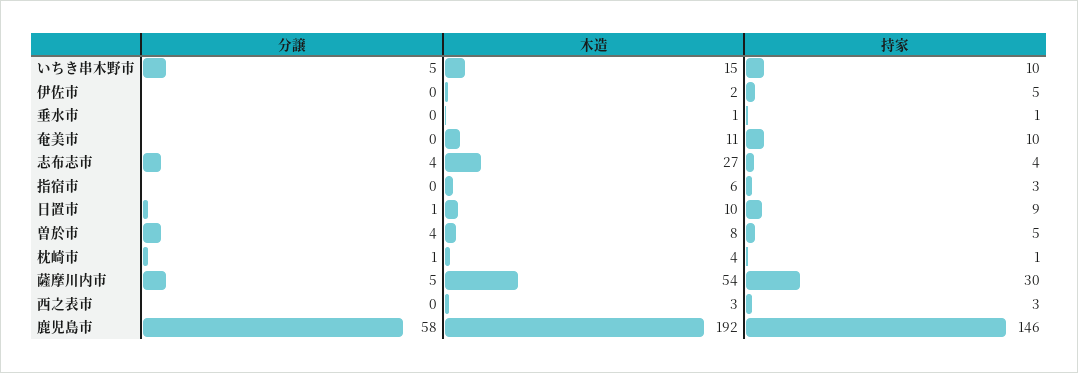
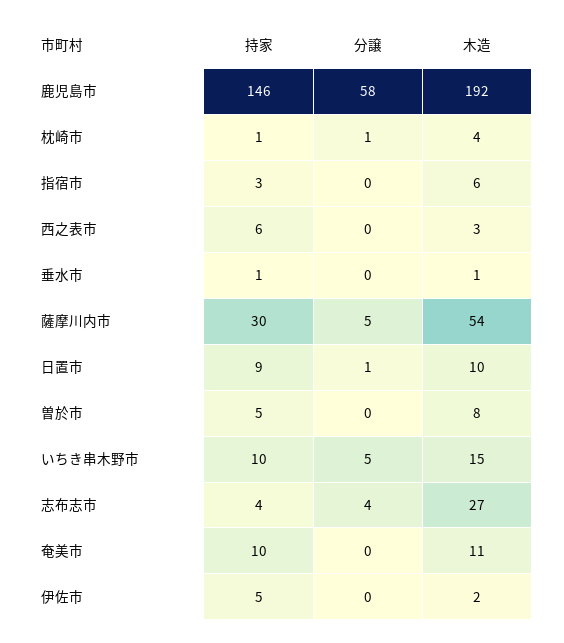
  {
    "分譲": {
      "いちき串木野市": 5,
      "伊佐市": 0,
      "垂水市": 0,
      "奄美市": 0,
      "志布志市": 4,
      "指宿市": 0,
      "日置市": 1,
-     "曽於市": 4,
+     "曽於市": 0,
      "枕崎市": 1,
      "薩摩川内市": 5,
      "西之表市": 0,
      "鹿児島市": 58
    },
    "木造": {
      "いちき串木野市": 15,
      "伊佐市": 2,
      "垂水市": 1,
      "奄美市": 11,
      "志布志市": 27,
      "指宿市": 6,
      "日置市": 10,
      "曽於市": 8,
      "枕崎市": 4,
      "薩摩川内市": 54,
      "西之表市": 3,
      "鹿児島市": 192
    },
    "持家": {
      "いちき串木野市": 10,
      "伊佐市": 5,
      "垂水市": 1,
      "奄美市": 10,
      "志布志市": 4,
      "指宿市": 3,
      "日置市": 9,
      "曽於市": 5,
      "枕崎市": 1,
      "薩摩川内市": 30,
-     "西之表市": 3,
+     "西之表市": 6,
      "鹿児島市": 146
    }
  }

